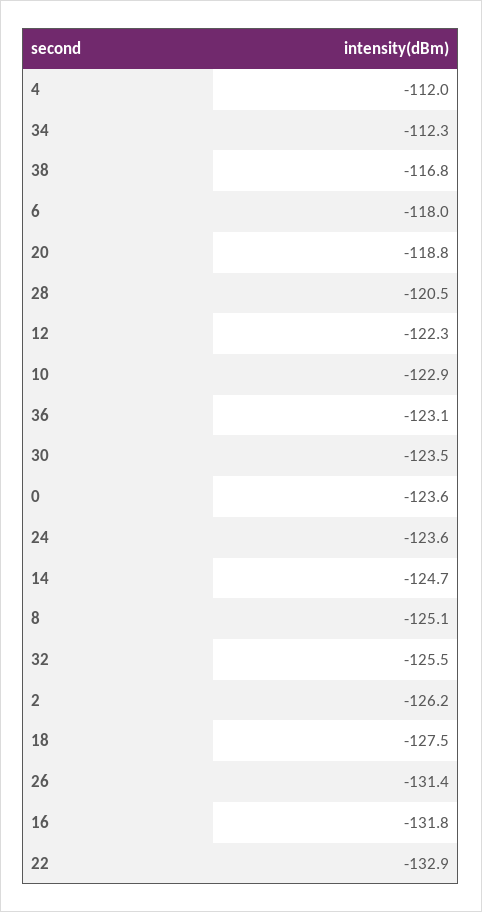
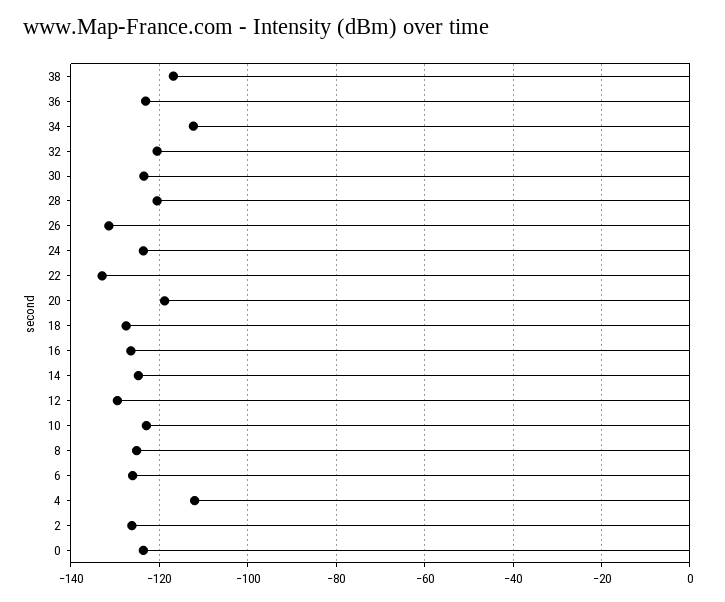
  {
    "4": -112,
    "34": -112.3,
    "38": -116.8,
-   "6": -118,
+   "6": -126,
    "20": -118.8,
    "28": -120.5,
-   "12": -122.3,
+   "12": -130,
    "10": -122.9,
    "36": -123.1,
    "30": -123.5,
    "0": -123.6,
    "24": -123.6,
    "14": -124.7,
    "8": -125.1,
-   "32": -125.5,
+   "32": -120,
    "2": -126.2,
    "18": -127.5,
    "26": -131.4,
-   "16": -131.8,
+   "16": -126,
    "22": -132.9
  }

